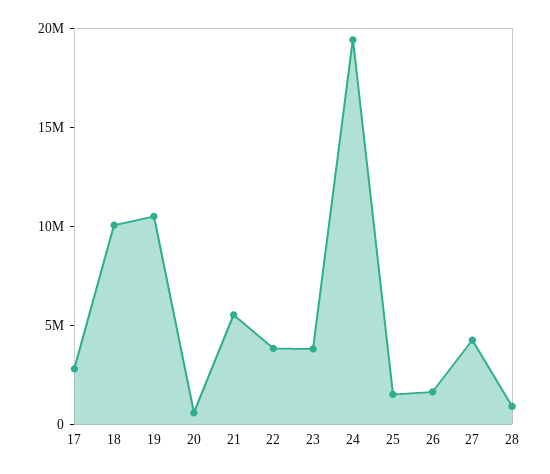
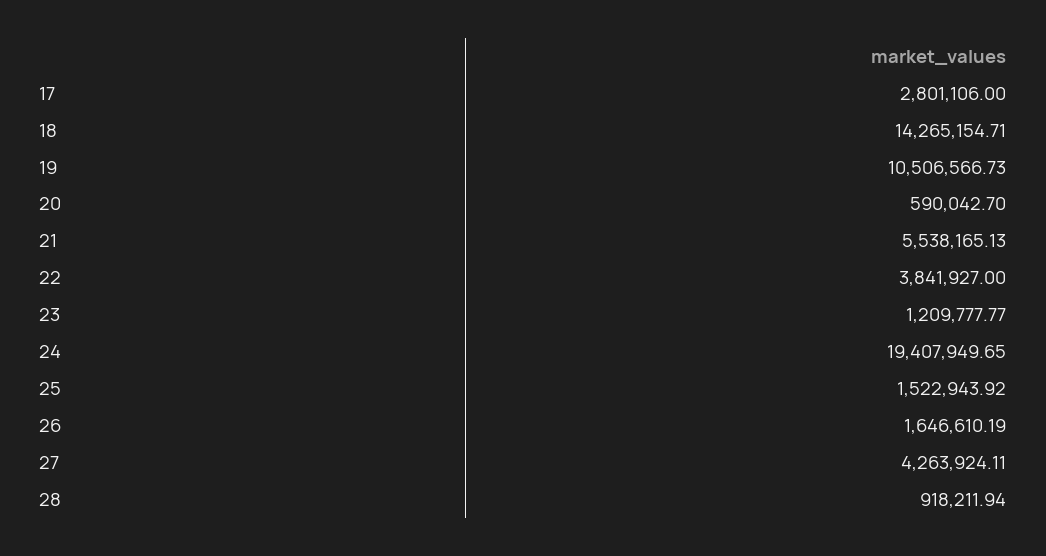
  {
    "17": 2801106,
-   "18": 10000000,
+   "18": 14265154.71,
    "19": 10506566.73,
    "20": 590042.7,
    "21": 5538165.13,
    "22": 3841927,
-   "23": 4000000,
+   "23": 1209777.77,
    "24": 19407949.65,
    "25": 1522943.92,
    "26": 1646610.19,
    "27": 4263924.11,
    "28": 918211.94
  }

